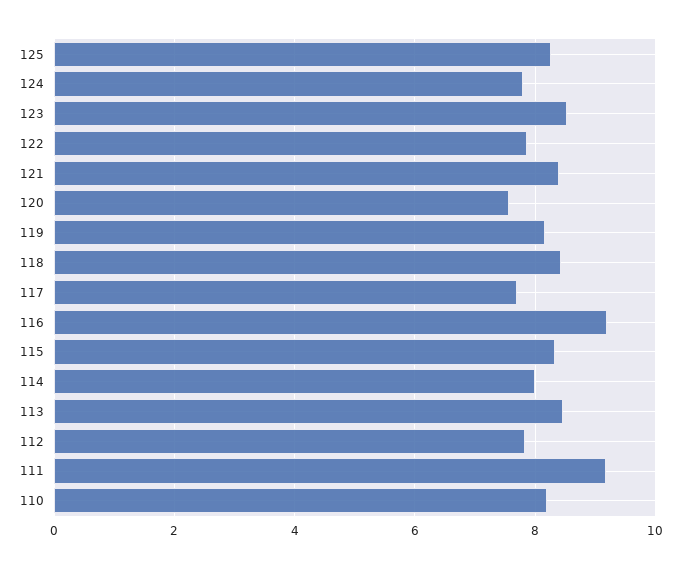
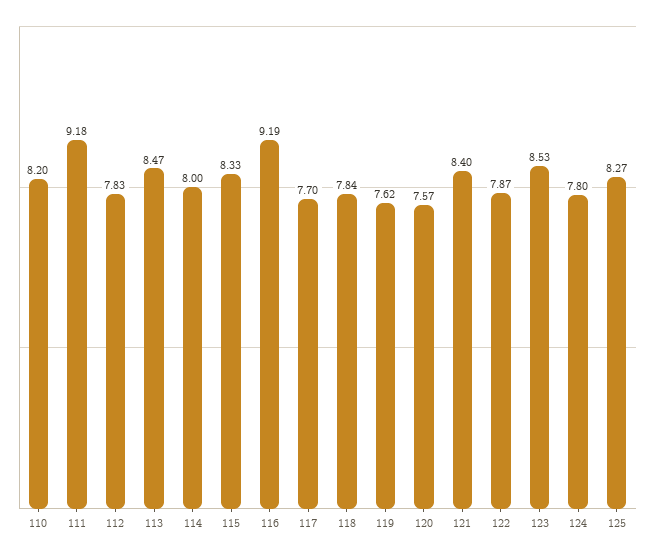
  {
    "125": 8.27,
    "124": 7.8,
    "123": 8.53,
    "122": 7.87,
    "121": 8.4,
    "120": 7.57,
-   "119": 8.2,
+   "119": 7.62,
-   "118": 8.4,
+   "118": 7.84,
    "117": 7.7,
    "116": 9.19,
    "115": 8.33,
    "114": 8,
    "113": 8.47,
    "112": 7.83,
    "111": 9.18,
    "110": 8.2
  }

